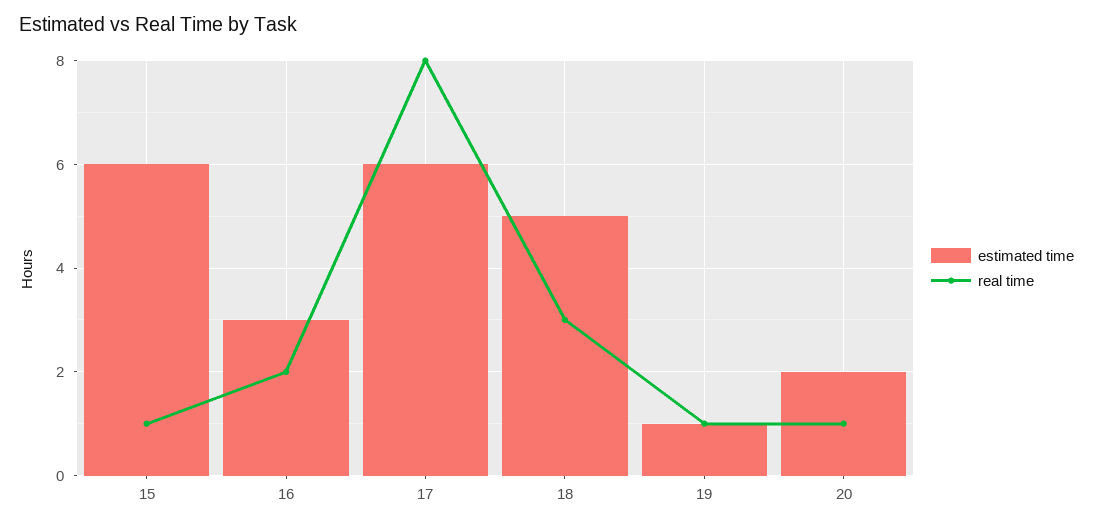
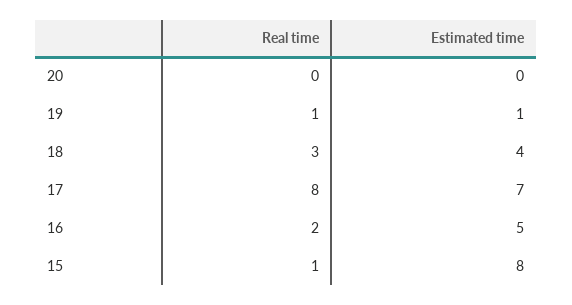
  {
    "estimated time": {
-     "15": 6,
+     "15": 8,
-     "16": 3,
+     "16": 5,
-     "17": 6,
+     "17": 7,
-     "18": 5,
+     "18": 4,
      "19": 1,
-     "20": 2
+     "20": 0
    },
    "real time": {
      "15": 1,
      "16": 2,
      "17": 8,
      "18": 3,
      "19": 1,
-     "20": 1
+     "20": 0
    }
  }

